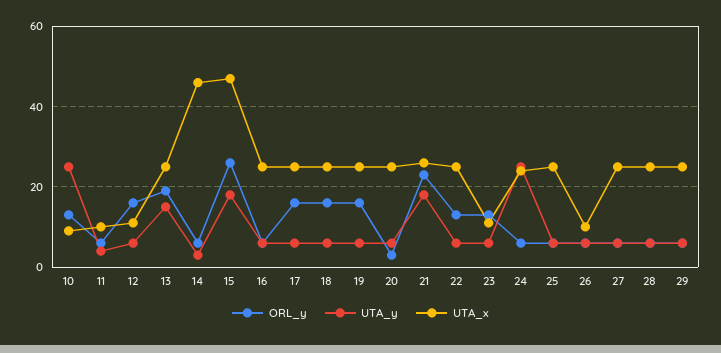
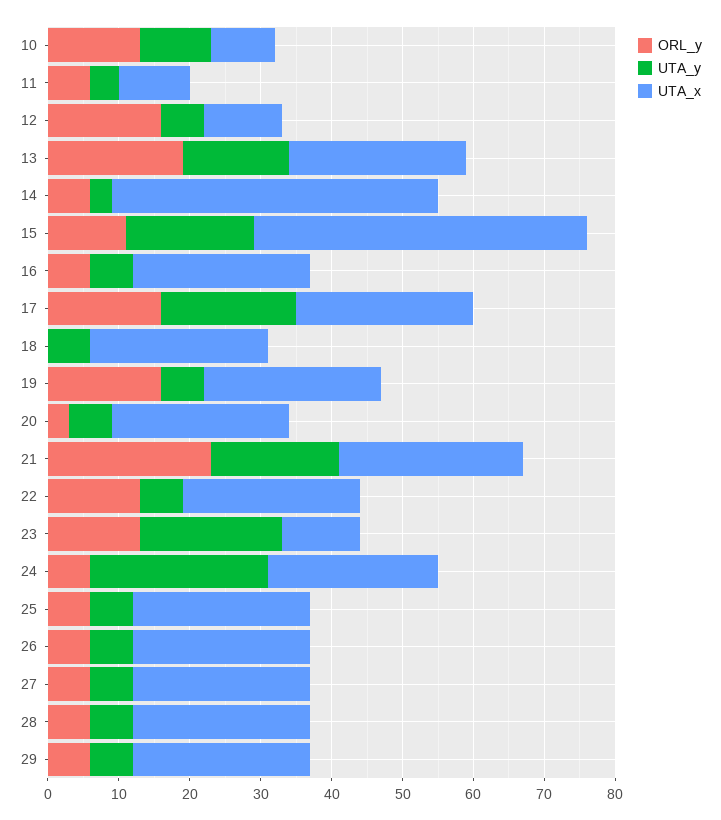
  {
    "ORL_y": {
      "10": 15,
      "11": 5,
      "12": 15,
      "13": 20,
      "14": 5,
-     "15": 25,
+     "15": 10,
      "16": 5,
      "17": 15,
-     "18": 15,
+     "18": 0,
      "19": 15,
      "20": 5,
      "21": 25,
      "22": 15,
      "23": 15,
      "24": 5,
      "25": 5,
      "26": 5,
      "27": 5,
      "28": 5,
      "29": 5
    },
    "UTA_y": {
-     "10": 25,
+     "10": 10,
      "11": 5,
      "12": 5,
      "13": 15,
      "14": 5,
      "15": 20,
      "16": 5,
-     "17": 5,
+     "17": 20,
      "18": 5,
      "19": 5,
      "20": 5,
      "21": 20,
      "22": 5,
-     "23": 5,
+     "23": 20,
      "24": 25,
      "25": 5,
      "26": 5,
      "27": 5,
      "28": 5,
      "29": 5
    },
    "UTA_x": {
      "10": 10,
      "11": 10,
      "12": 10,
      "13": 25,
      "14": 45,
      "15": 45,
      "16": 25,
      "17": 25,
      "18": 25,
      "19": 25,
      "20": 25,
      "21": 25,
      "22": 25,
      "23": 10,
      "24": 25,
      "25": 25,
-     "26": 10,
+     "26": 25,
      "27": 25,
      "28": 25,
      "29": 25
    }
  }

